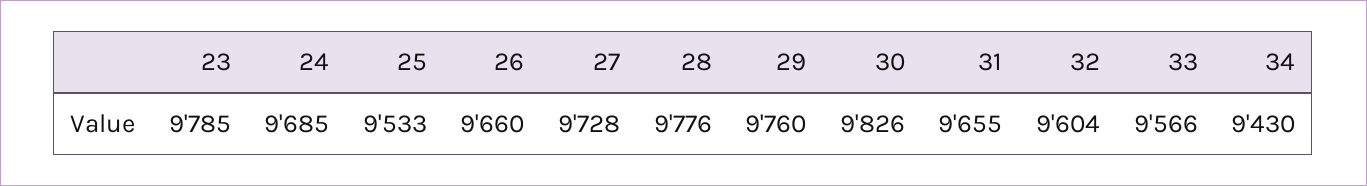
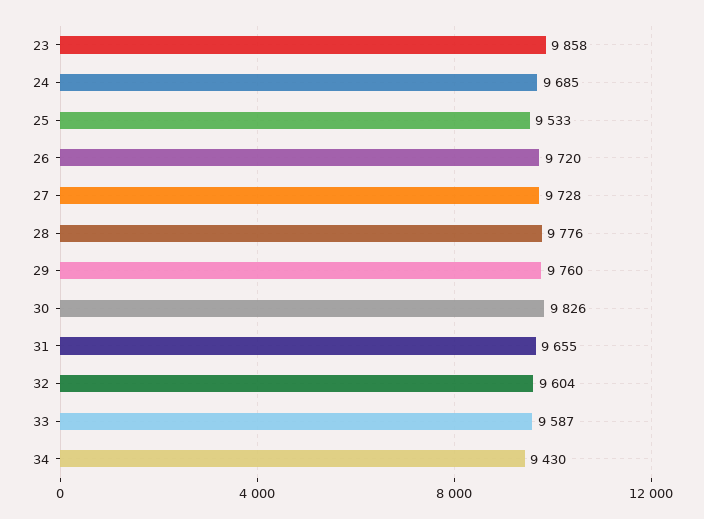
  {
-   "23": 9785,
+   "23": 9858,
    "24": 9685,
    "25": 9533,
-   "26": 9660,
+   "26": 9720,
    "27": 9728,
    "28": 9776,
    "29": 9760,
    "30": 9826,
    "31": 9655,
    "32": 9604,
-   "33": 9566,
+   "33": 9587,
    "34": 9430
  }

